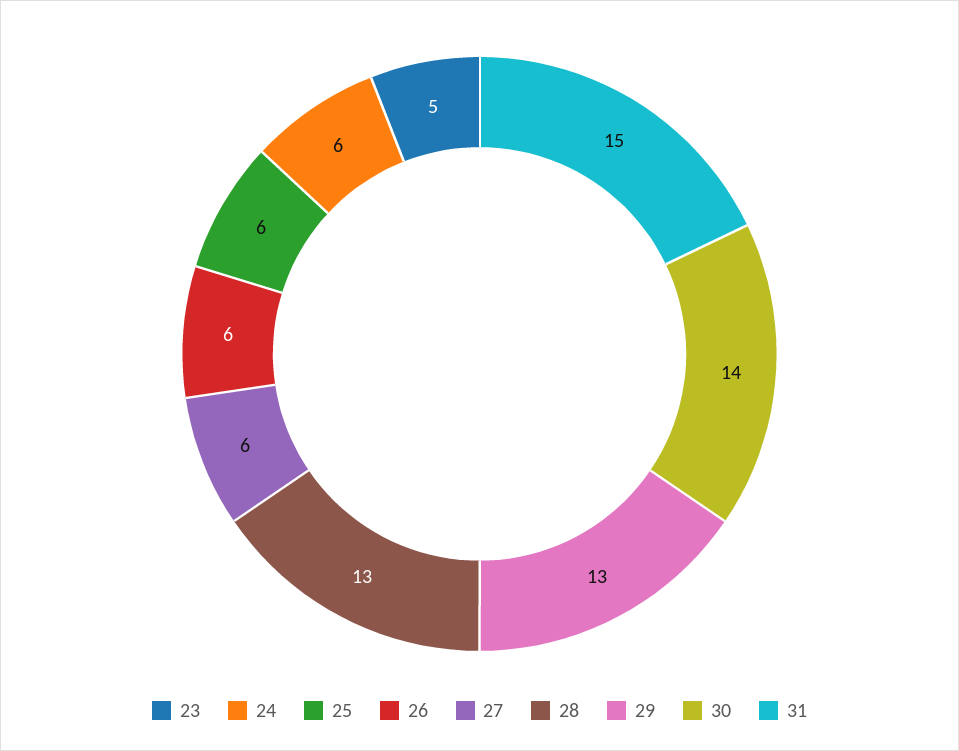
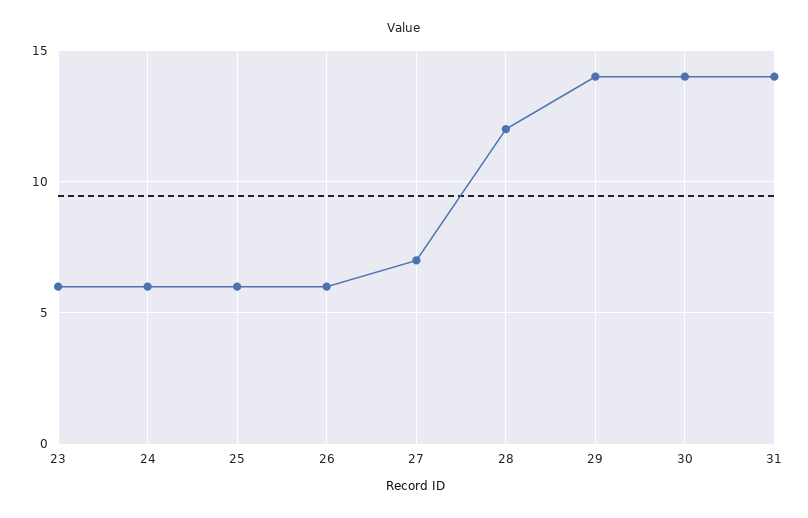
  {
-   "23": 5,
+   "23": 6,
    "24": 6,
    "25": 6,
    "26": 6,
-   "27": 6,
+   "27": 7,
-   "28": 13,
+   "28": 12,
-   "29": 13,
+   "29": 14,
    "30": 14,
-   "31": 15
+   "31": 14
  }

